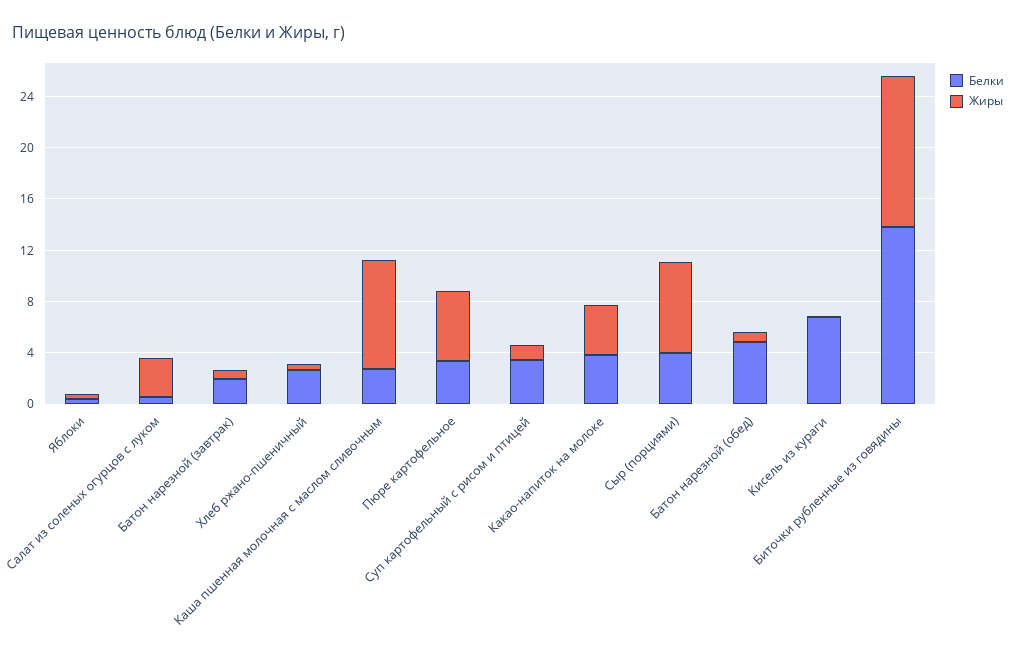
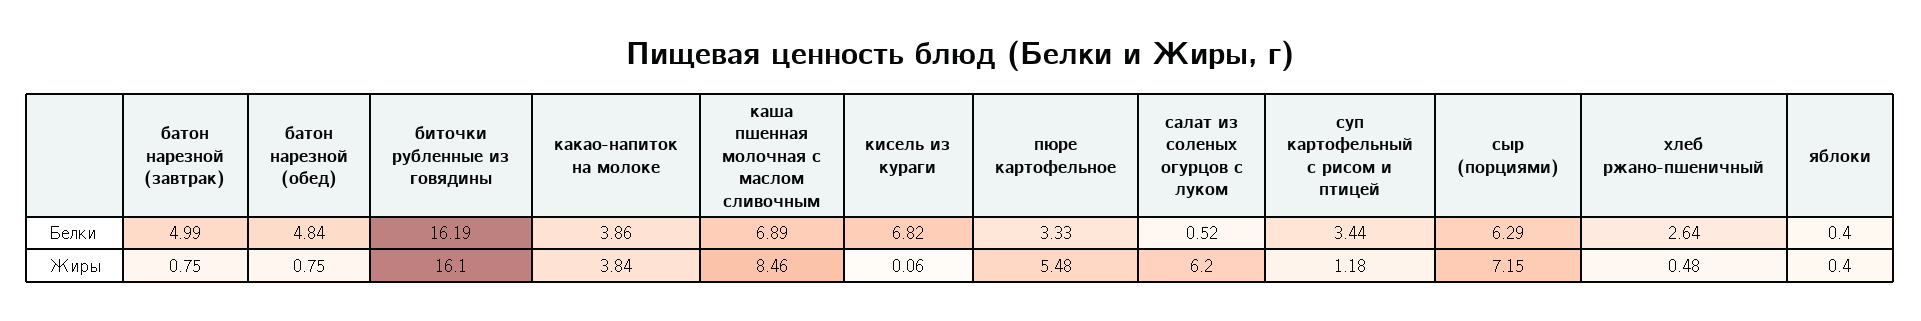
  {
    "Белки": {
      "Яблоки": 0.4,
      "Салат из соленых огурцов с луком": 0.52,
-     "Батон нарезной (завтрак)": 2,
+     "Батон нарезной (завтрак)": 4.99,
      "Хлеб ржано-пшеничный": 2.64,
-     "Каша пшенная молочная с маслом сливочным": 3,
+     "Каша пшенная молочная с маслом сливочным": 6.89,
      "Пюре картофельное": 3.33,
      "Суп картофельный с рисом и птицей": 3.44,
      "Какао-напиток на молоке": 3.86,
-     "Сыр (порциями)": 4,
+     "Сыр (порциями)": 6.29,
      "Батон нарезной (обед)": 4.84,
      "Кисель из кураги": 6.82,
-     "Биточки рубленные из говядины": 14
+     "Биточки рубленные из говядины": 16.19
    },
    "Жиры": {
      "Яблоки": 0.4,
-     "Салат из соленых огурцов с луком": 3,
+     "Салат из соленых огурцов с луком": 6.2,
      "Батон нарезной (завтрак)": 0.75,
      "Хлеб ржано-пшеничный": 0.48,
      "Каша пшенная молочная с маслом сливочным": 8.46,
      "Пюре картофельное": 5.48,
      "Суп картофельный с рисом и птицей": 1.18,
      "Какао-напиток на молоке": 3.84,
      "Сыр (порциями)": 7.15,
      "Батон нарезной (обед)": 0.75,
      "Кисель из кураги": 0.06,
-     "Биточки рубленные из говядины": 12
+     "Биточки рубленные из говядины": 16.1
    }
  }

